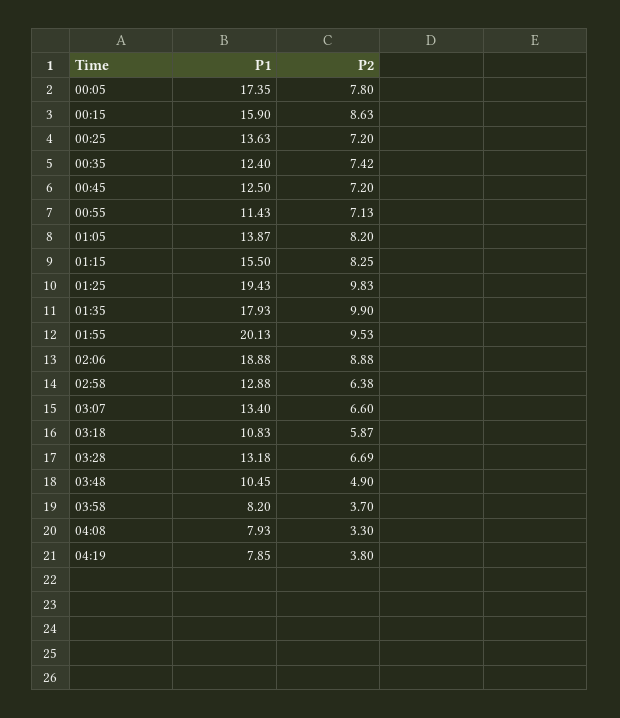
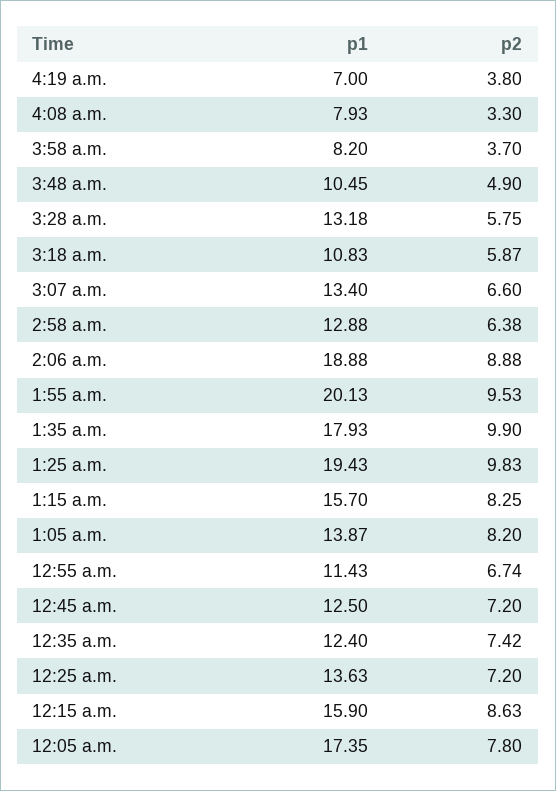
  {
    "P1": {
      "00:05": 17.35,
      "00:15": 15.9,
      "00:25": 13.63,
      "00:35": 12.4,
      "00:45": 12.5,
      "00:55": 11.43,
      "01:05": 13.87,
-     "01:15": 15.5,
+     "01:15": 15.7,
      "01:25": 19.43,
      "01:35": 17.93,
      "01:55": 20.13,
      "02:06": 18.88,
      "02:58": 12.88,
      "03:07": 13.4,
      "03:18": 10.83,
      "03:28": 13.18,
      "03:48": 10.45,
      "03:58": 8.2,
      "04:08": 7.93,
-     "04:19": 7.85
+     "04:19": 7
    },
    "P2": {
      "00:05": 7.8,
      "00:15": 8.63,
      "00:25": 7.2,
      "00:35": 7.42,
      "00:45": 7.2,
-     "00:55": 7.13,
+     "00:55": 6.74,
      "01:05": 8.2,
      "01:15": 8.25,
      "01:25": 9.83,
      "01:35": 9.9,
      "01:55": 9.53,
      "02:06": 8.88,
      "02:58": 6.38,
      "03:07": 6.6,
      "03:18": 5.87,
-     "03:28": 6.69,
+     "03:28": 5.75,
      "03:48": 4.9,
      "03:58": 3.7,
      "04:08": 3.3,
      "04:19": 3.8
    }
  }

